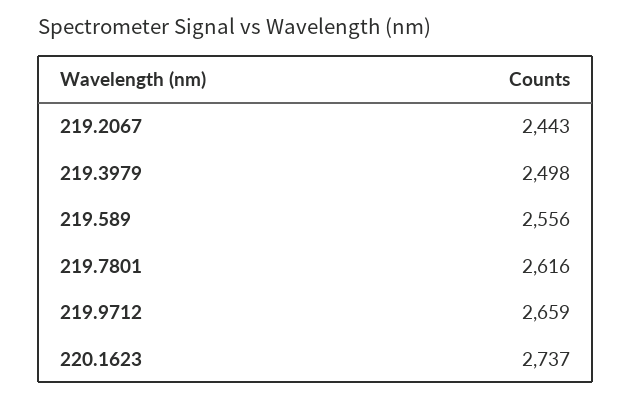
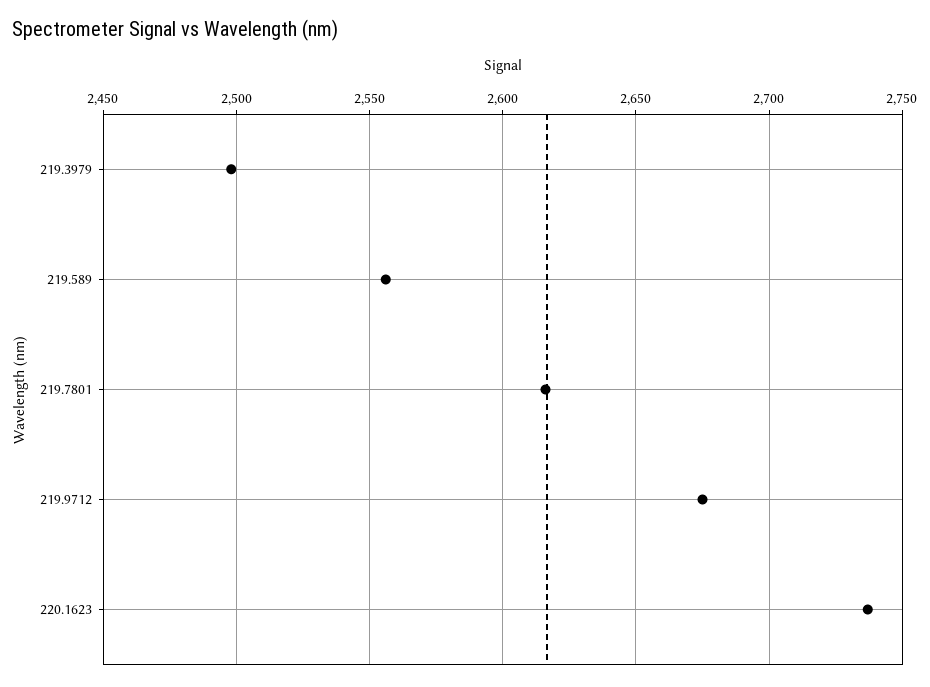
  {
-   "219.2067": 2443,
    "219.3979": 2498,
    "219.589": 2556,
    "219.7801": 2616,
-   "219.9712": 2659,
+   "219.9712": 2675,
    "220.1623": 2737
  }

